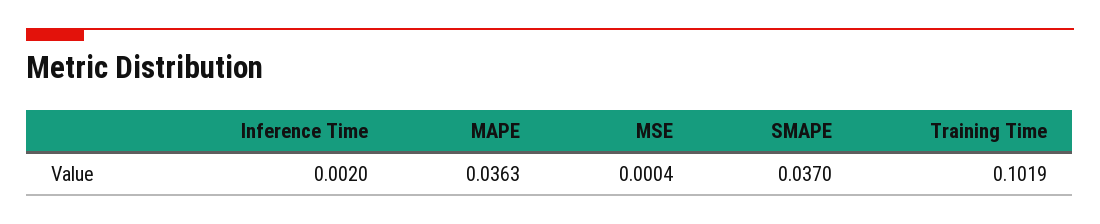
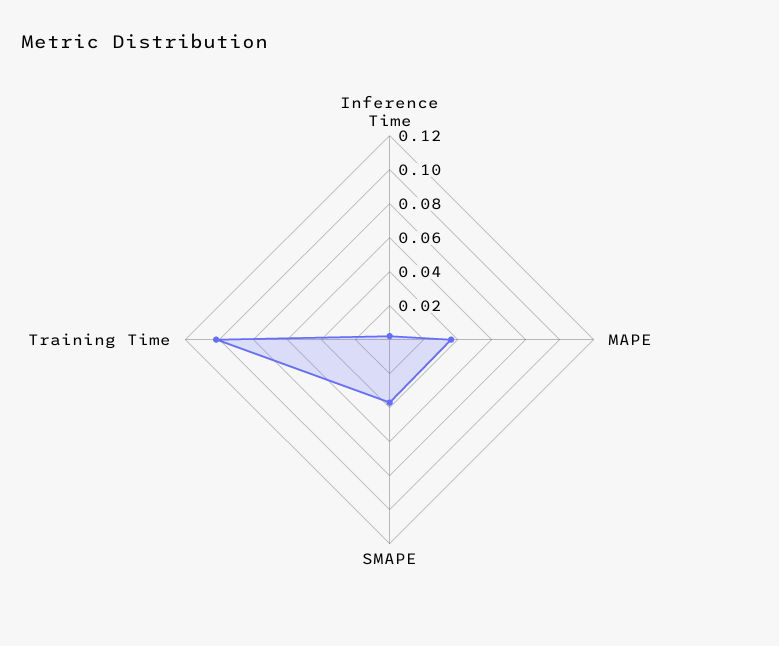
  {
    "Inference Time": 0.002,
    "MAPE": 0.0363,
-   "MSE": 0.0004,
    "SMAPE": 0.037,
    "Training Time": 0.1019
  }

